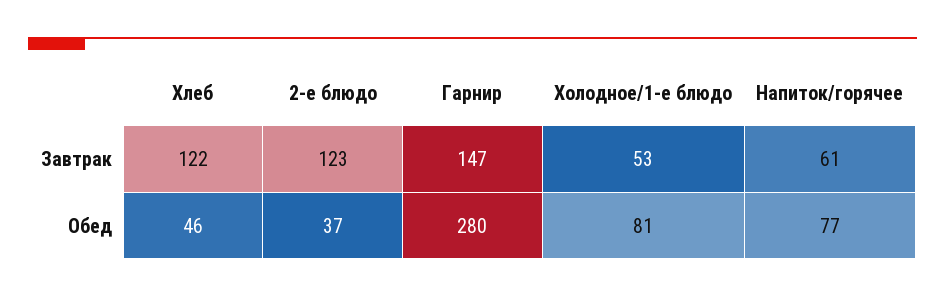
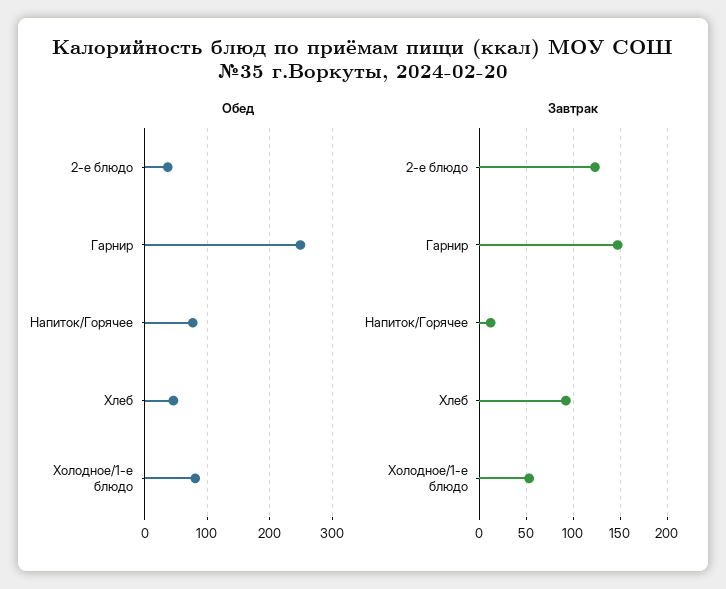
  {
    "Завтрак": {
-     "Хлеб": 122,
+     "Хлеб": 90,
      "2-е блюдо": 123,
      "Гарнир": 147,
      "Холодное/1-е блюдо": 53,
-     "Напиток/горячее": 61
+     "Напиток/горячее": 10
    },
    "Обед": {
      "Хлеб": 46,
      "2-е блюдо": 37,
-     "Гарнир": 280,
+     "Гарнир": 250,
      "Холодное/1-е блюдо": 81,
      "Напиток/горячее": 77
    }
  }

